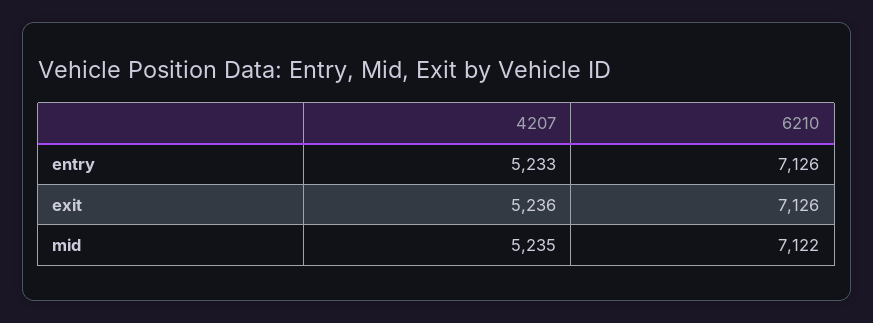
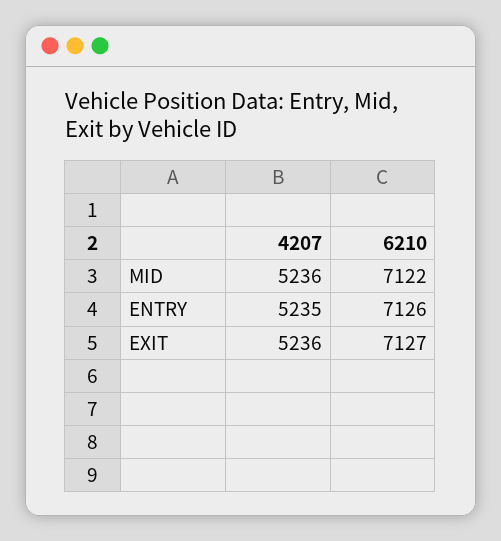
  {
    "4207": {
-     "entry": 5233,
+     "entry": 5235,
      "exit": 5236,
-     "mid": 5235
+     "mid": 5236
    },
    "6210": {
      "entry": 7126,
-     "exit": 7126,
+     "exit": 7127,
      "mid": 7122
    }
  }

